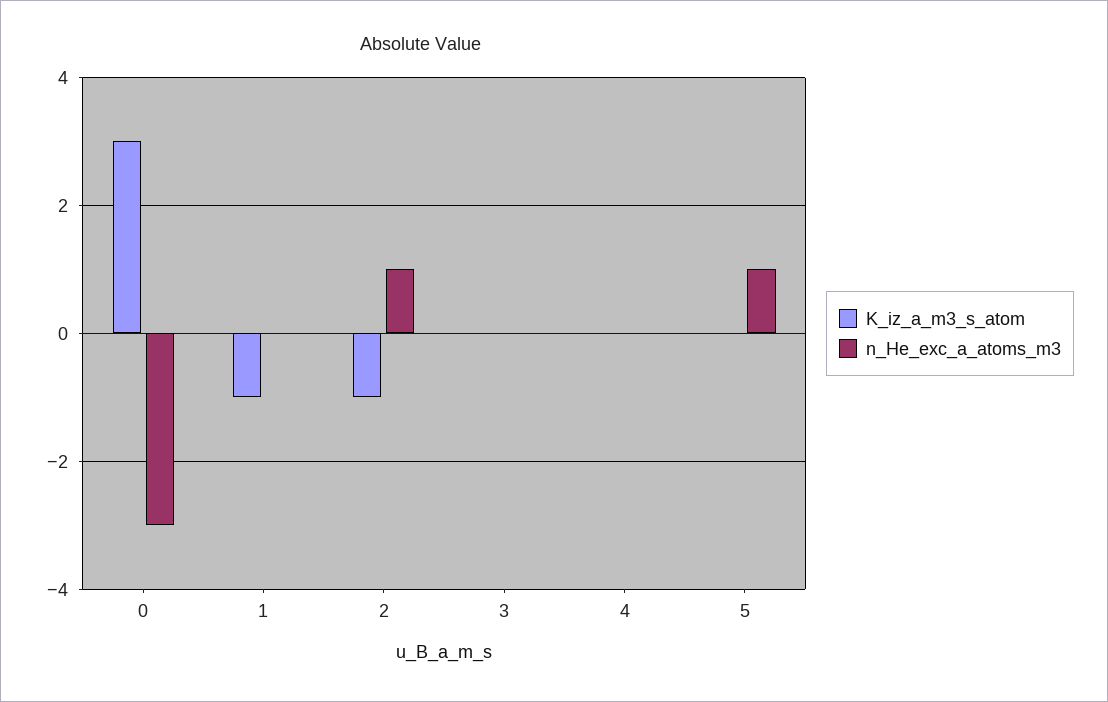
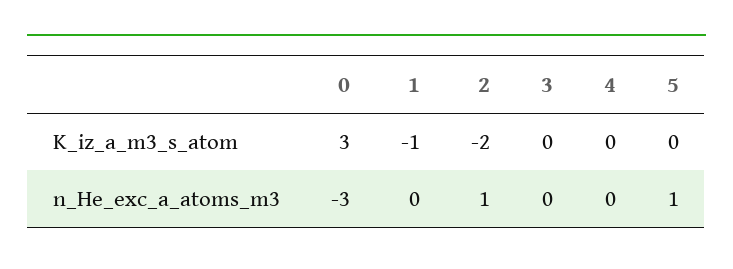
  {
    "K_iz_a_m3_s_atom": {
      "0": 3,
      "1": -1,
-     "2": -1,
+     "2": -2,
      "3": 0,
      "4": 0,
      "5": 0
    },
    "n_He_exc_a_atoms_m3": {
      "0": -3,
      "1": 0,
      "2": 1,
      "3": 0,
      "4": 0,
      "5": 1
    }
  }

